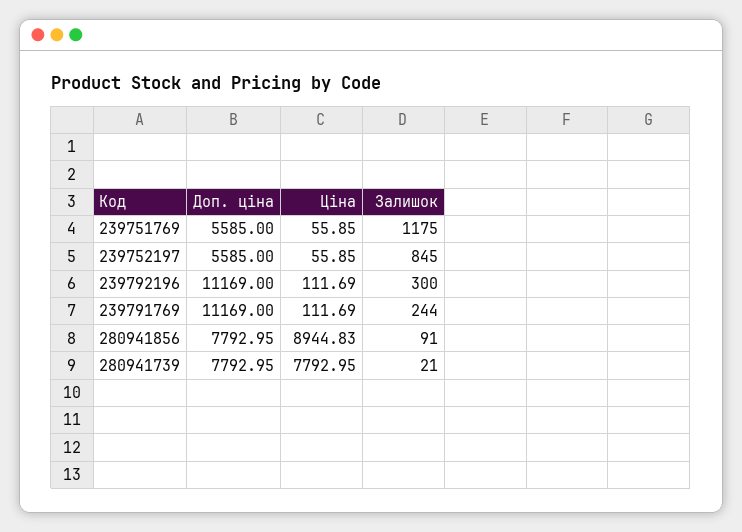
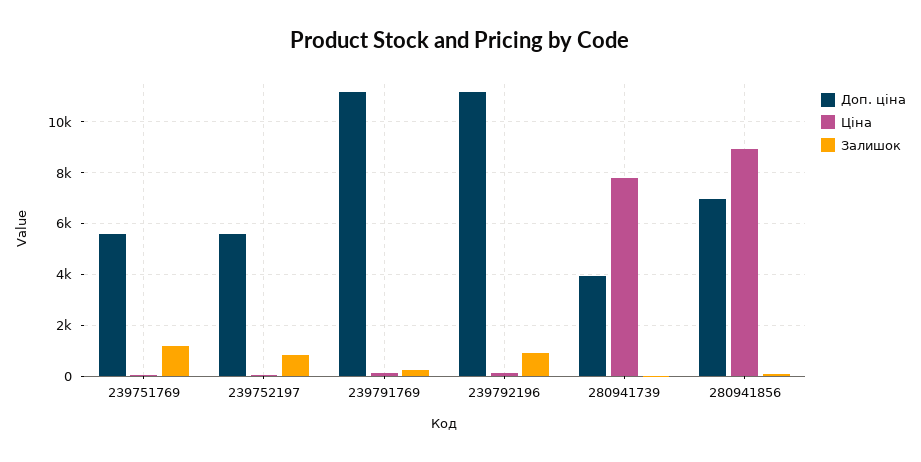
  {
    "Доп. ціна": {
      "239751769": 5585,
      "239752197": 5585,
      "239792196": 11169,
      "239791769": 11169,
-     "280941856": 7792.95,
+     "280941856": 7000,
-     "280941739": 7792.95
+     "280941739": 4000
    },
    "Ціна": {
      "239751769": 55.85,
      "239752197": 55.85,
      "239792196": 111.69,
      "239791769": 111.69,
      "280941856": 8944.83,
      "280941739": 7792.95
    },
    "Залишок": {
      "239751769": 1175,
      "239752197": 845,
-     "239792196": 300,
+     "239792196": 1000,
      "239791769": 244,
      "280941856": 91,
      "280941739": 21
    }
  }

